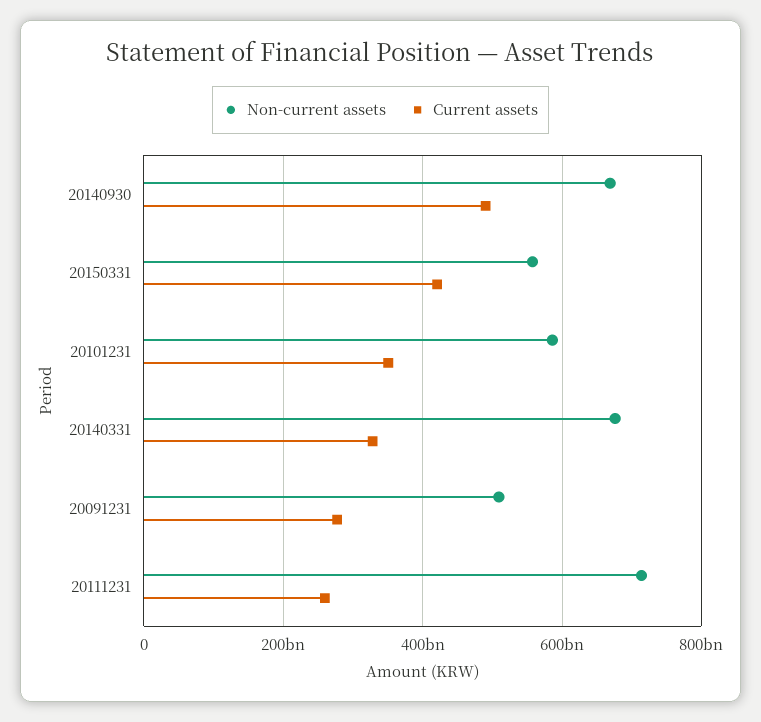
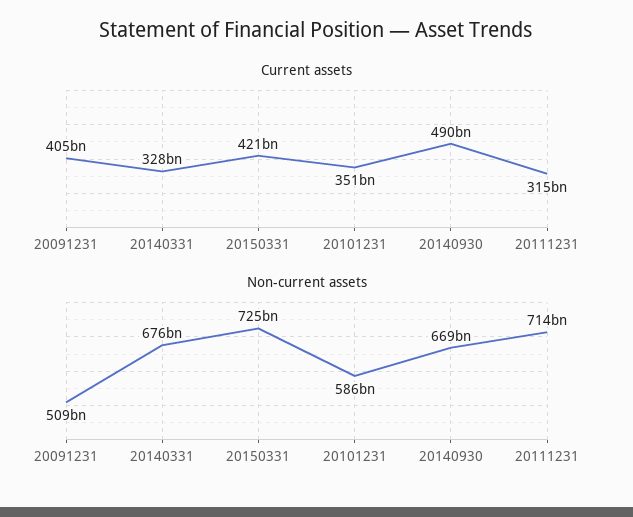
  {
    "Non-current assets": {
      "20140930": 669000000000,
-     "20150331": 560000000000,
+     "20150331": 725000000000,
      "20101231": 586000000000,
      "20140331": 676000000000,
      "20091231": 509000000000,
      "20111231": 714000000000
    },
    "Current assets": {
      "20140930": 490000000000,
      "20150331": 421000000000,
      "20101231": 351000000000,
      "20140331": 328000000000,
-     "20091231": 280000000000,
+     "20091231": 405000000000,
-     "20111231": 260000000000
+     "20111231": 315000000000
    }
  }

